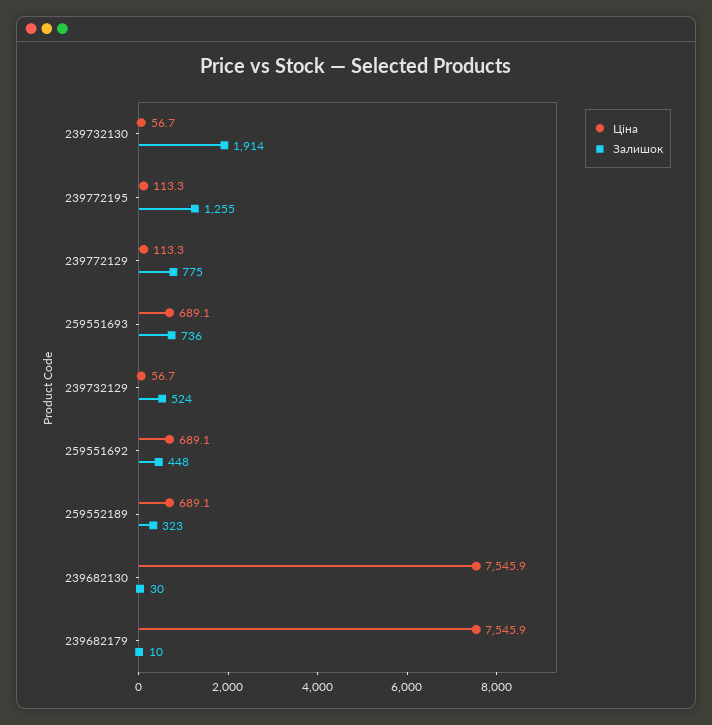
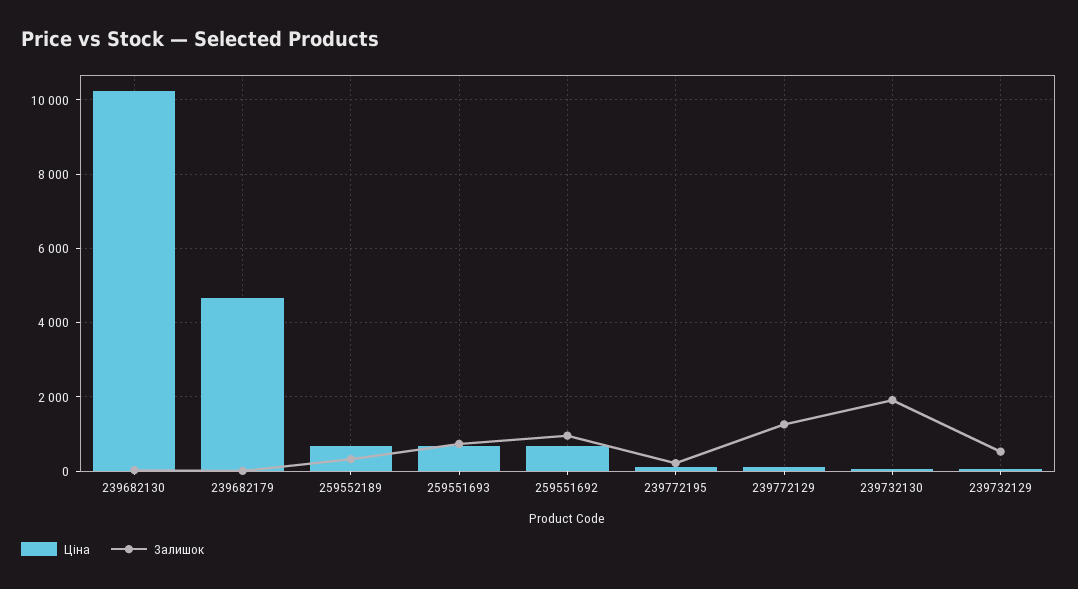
  {
    "Ціна": {
      "239732130": 56.7,
      "239772195": 113.3,
      "239772129": 113.3,
      "259551693": 689.1,
      "239732129": 56.7,
      "259551692": 689.1,
      "259552189": 689.1,
-     "239682130": 7545.9,
+     "239682130": 10200,
-     "239682179": 7545.9
+     "239682179": 4600
    },
    "Залишок": {
      "239732130": 1914,
-     "239772195": 1255,
+     "239772195": 200,
-     "239772129": 775,
+     "239772129": 1200,
      "259551693": 736,
      "239732129": 524,
-     "259551692": 448,
+     "259551692": 1000,
      "259552189": 323,
      "239682130": 30,
      "239682179": 10
    }
  }

